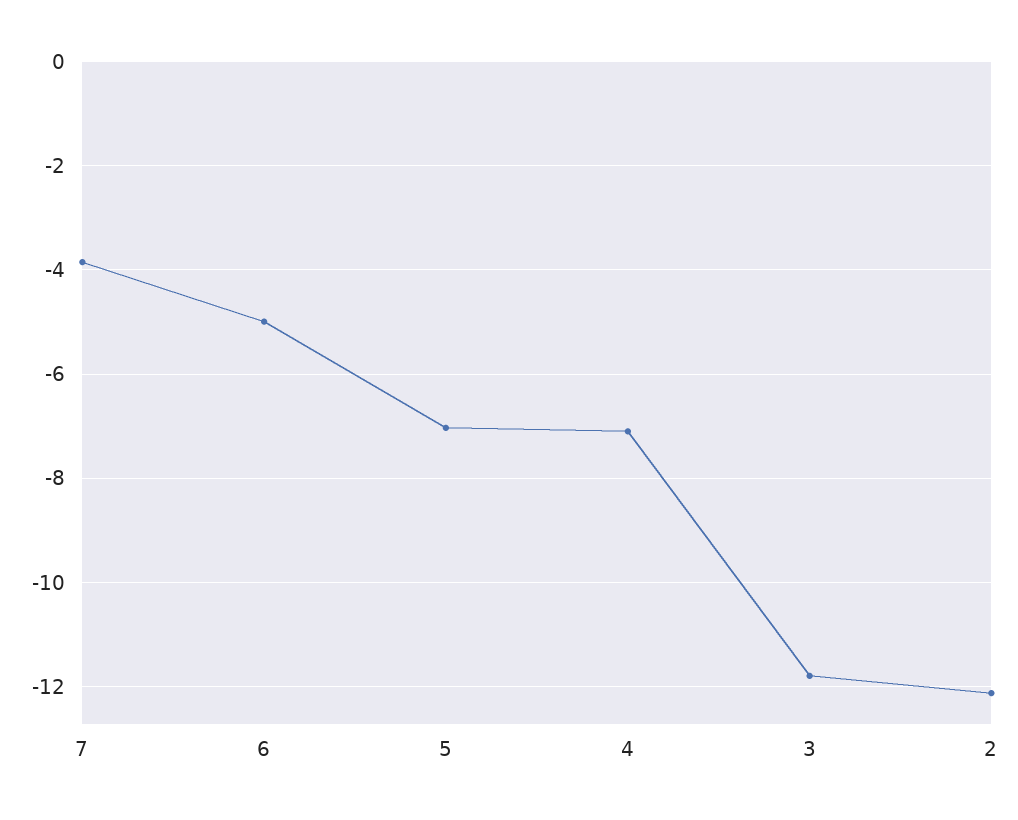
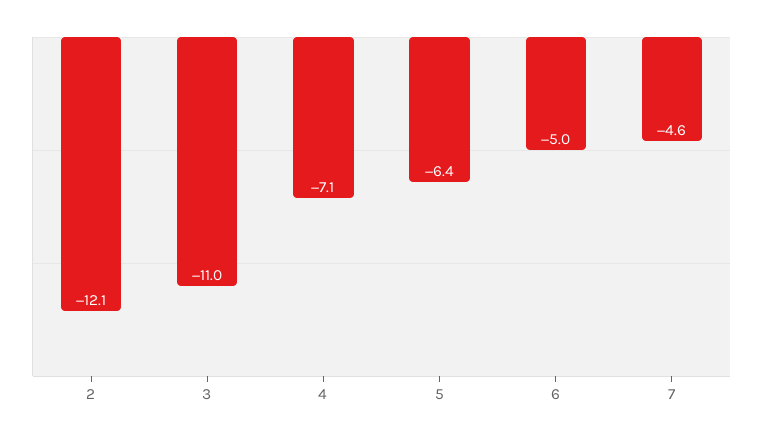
  {
-   "7": -3.8,
+   "7": -4.6,
    "6": -5,
-   "5": -7,
+   "5": -6.4,
    "4": -7.1,
-   "3": -11.8,
+   "3": -11,
    "2": -12.1
  }

